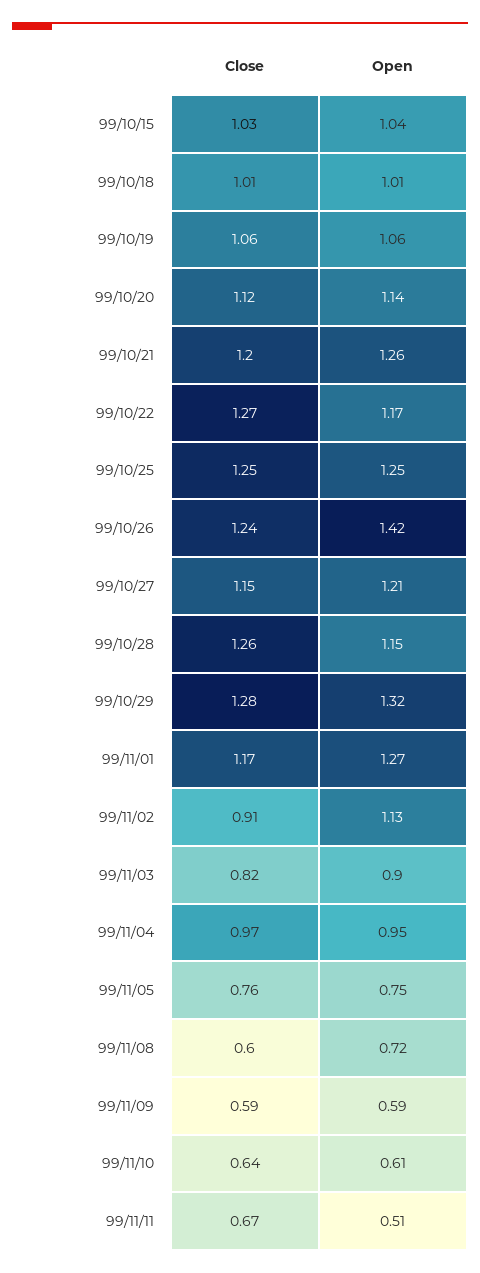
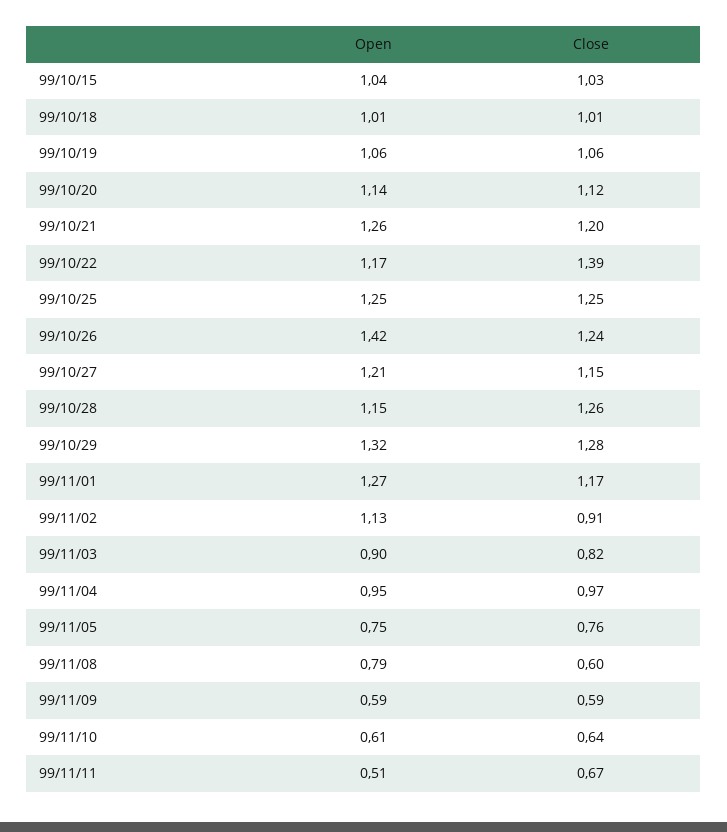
  {
    "Close": {
      "99/10/15": 1.03,
      "99/10/18": 1.01,
      "99/10/19": 1.06,
      "99/10/20": 1.12,
      "99/10/21": 1.2,
-     "99/10/22": 1.27,
+     "99/10/22": 1.39,
      "99/10/25": 1.25,
      "99/10/26": 1.24,
      "99/10/27": 1.15,
      "99/10/28": 1.26,
      "99/10/29": 1.28,
      "99/11/01": 1.17,
      "99/11/02": 0.91,
      "99/11/03": 0.82,
      "99/11/04": 0.97,
      "99/11/05": 0.76,
      "99/11/08": 0.6,
      "99/11/09": 0.59,
      "99/11/10": 0.64,
      "99/11/11": 0.67
    },
    "Open": {
      "99/10/15": 1.04,
      "99/10/18": 1.01,
      "99/10/19": 1.06,
      "99/10/20": 1.14,
      "99/10/21": 1.26,
      "99/10/22": 1.17,
      "99/10/25": 1.25,
      "99/10/26": 1.42,
      "99/10/27": 1.21,
      "99/10/28": 1.15,
      "99/10/29": 1.32,
      "99/11/01": 1.27,
      "99/11/02": 1.13,
      "99/11/03": 0.9,
      "99/11/04": 0.95,
      "99/11/05": 0.75,
-     "99/11/08": 0.72,
+     "99/11/08": 0.79,
      "99/11/09": 0.59,
      "99/11/10": 0.61,
      "99/11/11": 0.51
    }
  }

